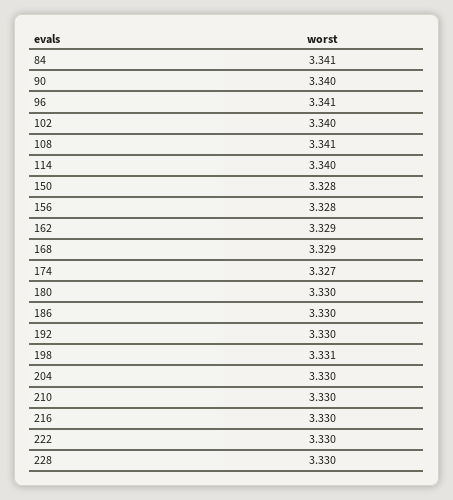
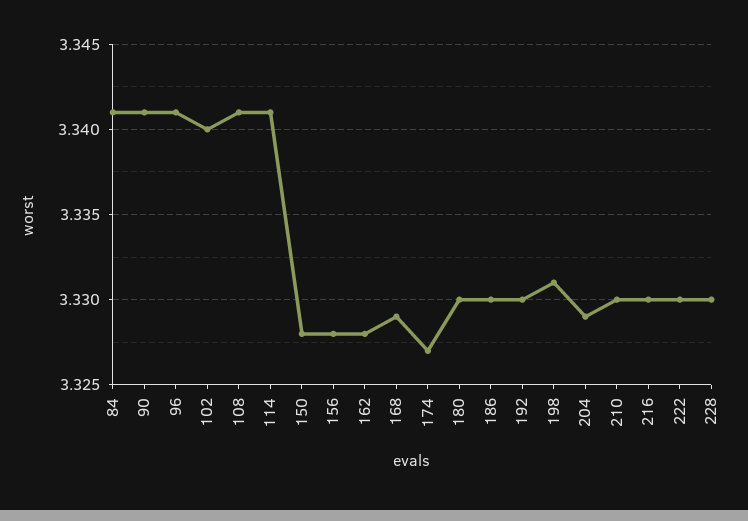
  {
    "84": 3.341,
-   "90": 3.34,
+   "90": 3.341,
    "96": 3.341,
    "102": 3.34,
    "108": 3.341,
-   "114": 3.34,
+   "114": 3.341,
    "150": 3.328,
    "156": 3.328,
-   "162": 3.329,
+   "162": 3.328,
    "168": 3.329,
    "174": 3.327,
    "180": 3.33,
    "186": 3.33,
    "192": 3.33,
    "198": 3.331,
-   "204": 3.33,
+   "204": 3.329,
    "210": 3.33,
    "216": 3.33,
    "222": 3.33,
    "228": 3.33
  }

